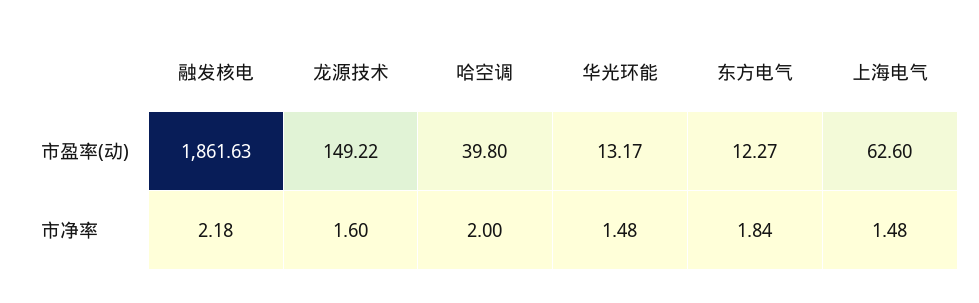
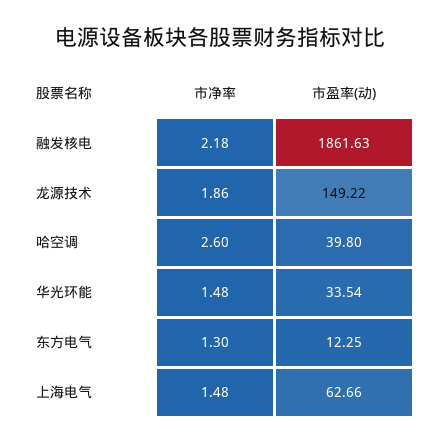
  {
    "融发核电": {
      "市盈率(动)": 1861.63,
      "市净率": 2.18
    },
    "龙源技术": {
      "市盈率(动)": 149.22,
-     "市净率": 1.6
+     "市净率": 1.86
    },
    "哈空调": {
      "市盈率(动)": 39.8,
-     "市净率": 2
+     "市净率": 2.6
    },
    "华光环能": {
-     "市盈率(动)": 13.17,
+     "市盈率(动)": 33.54,
      "市净率": 1.48
    },
    "东方电气": {
-     "市盈率(动)": 12.27,
+     "市盈率(动)": 12.25,
-     "市净率": 1.84
+     "市净率": 1.3
    },
    "上海电气": {
-     "市盈率(动)": 62.6,
+     "市盈率(动)": 62.66,
      "市净率": 1.48
    }
  }

